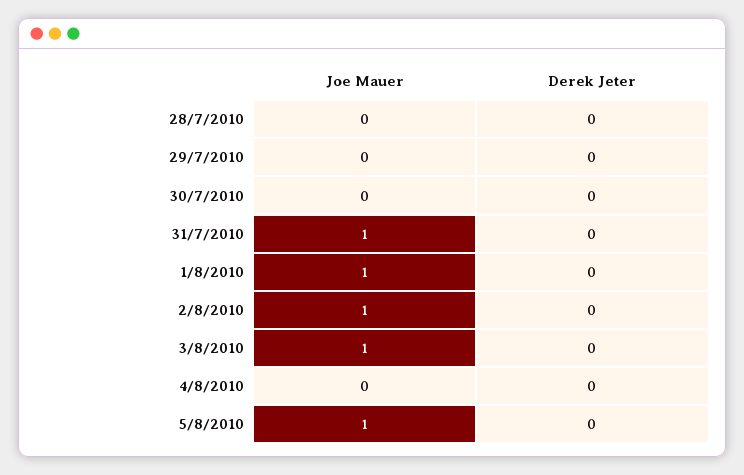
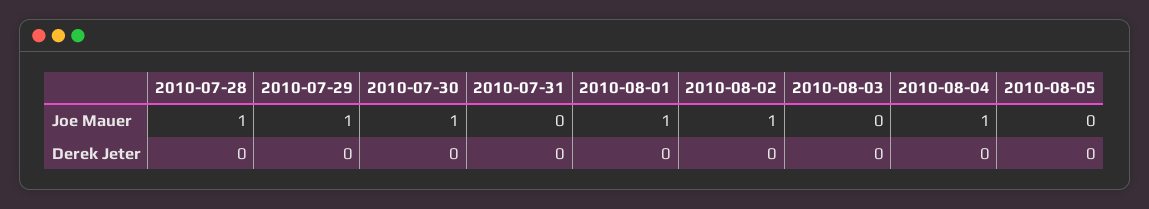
  {
    "Joe Mauer": {
-     "28/7/2010": 0,
+     "28/7/2010": 1,
-     "29/7/2010": 0,
+     "29/7/2010": 1,
-     "30/7/2010": 0,
+     "30/7/2010": 1,
-     "31/7/2010": 1,
+     "31/7/2010": 0,
      "1/8/2010": 1,
      "2/8/2010": 1,
-     "3/8/2010": 1,
+     "3/8/2010": 0,
-     "4/8/2010": 0,
+     "4/8/2010": 1,
-     "5/8/2010": 1
+     "5/8/2010": 0
    },
    "Derek Jeter": {
      "28/7/2010": 0,
      "29/7/2010": 0,
      "30/7/2010": 0,
      "31/7/2010": 0,
      "1/8/2010": 0,
      "2/8/2010": 0,
      "3/8/2010": 0,
      "4/8/2010": 0,
      "5/8/2010": 0
    }
  }

